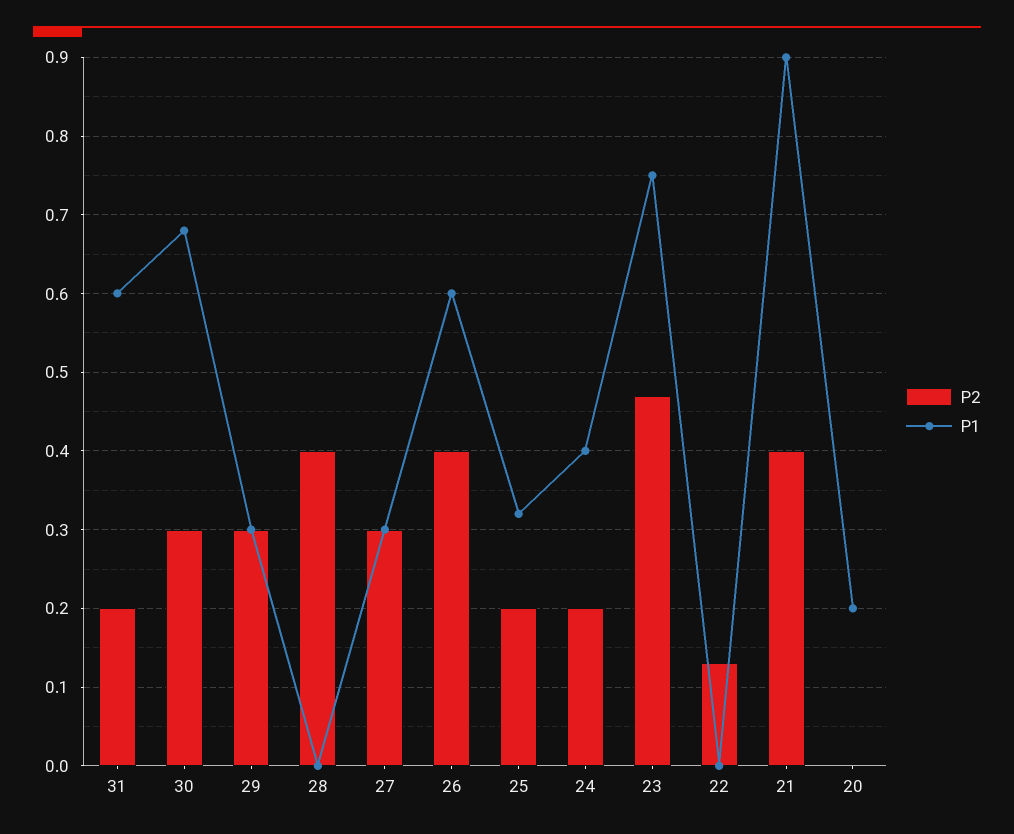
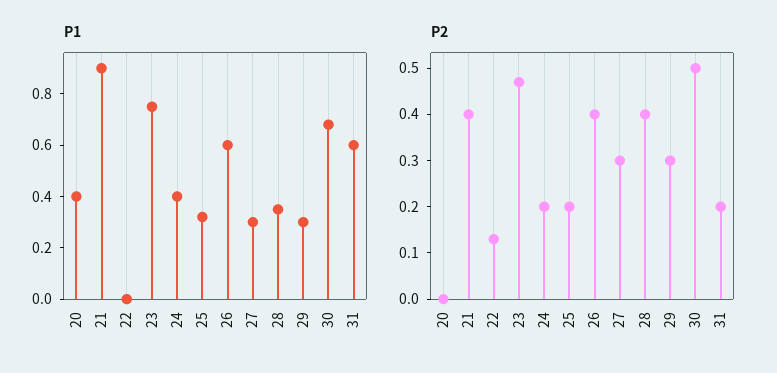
  {
    "P2": {
      "31": 0.2,
-     "30": 0.3,
+     "30": 0.5,
      "29": 0.3,
      "28": 0.4,
      "27": 0.3,
      "26": 0.4,
      "25": 0.2,
      "24": 0.2,
      "23": 0.47,
      "22": 0.13,
      "21": 0.4,
      "20": 0
    },
    "P1": {
      "31": 0.6,
      "30": 0.68,
      "29": 0.3,
-     "28": 0,
+     "28": 0.35,
      "27": 0.3,
      "26": 0.6,
      "25": 0.32,
      "24": 0.4,
      "23": 0.75,
      "22": 0,
      "21": 0.9,
-     "20": 0.2
+     "20": 0.4
    }
  }

